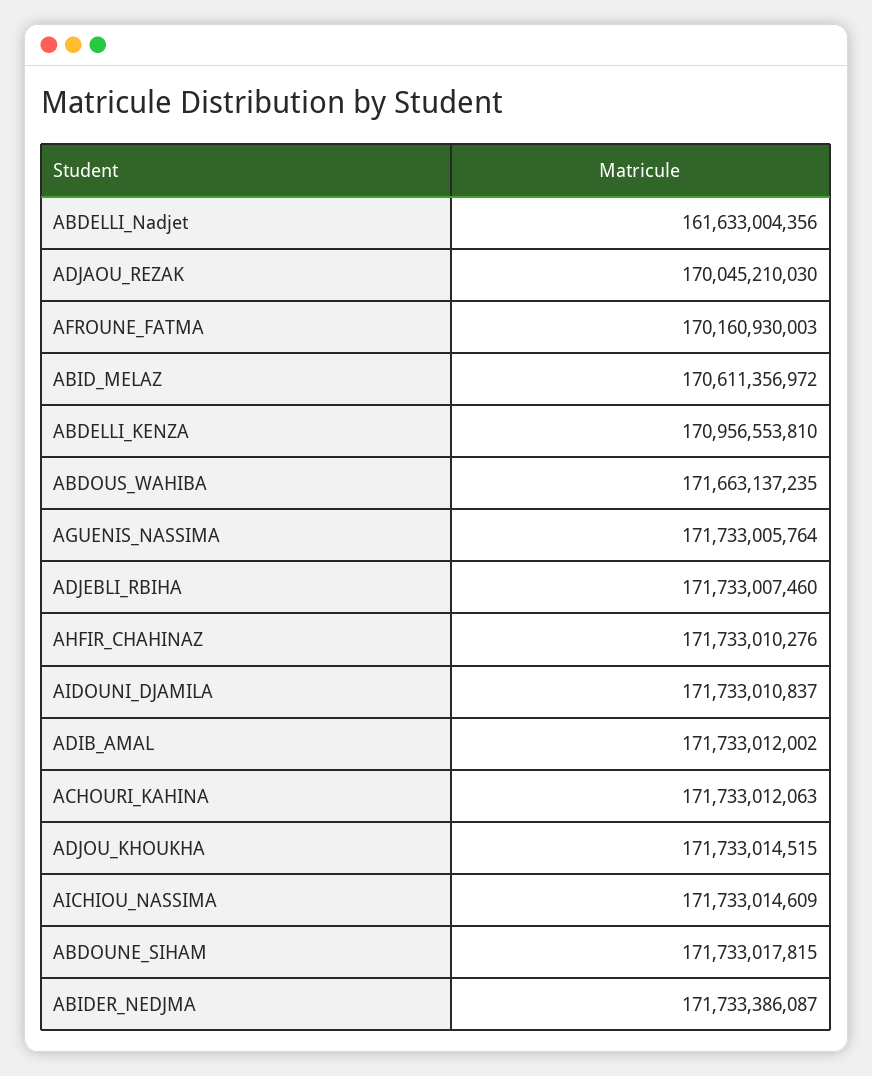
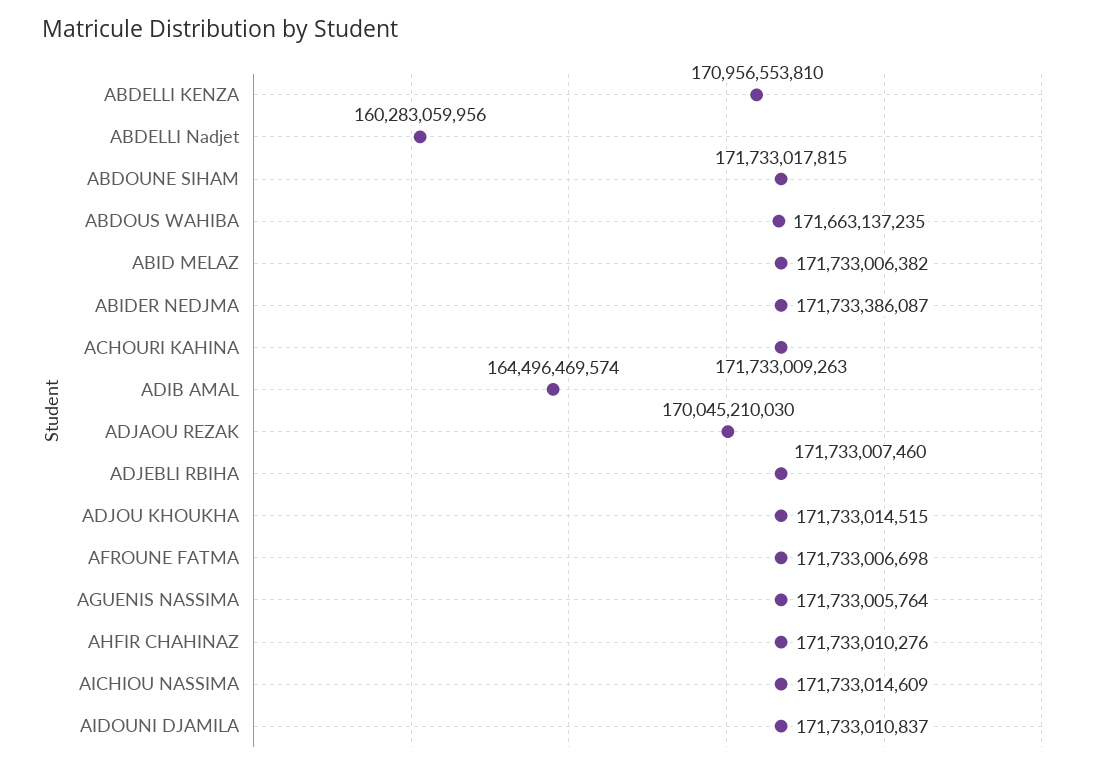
  {
-   "ABDELLI_Nadjet": 161633004356,
+   "ABDELLI_Nadjet": 160283059956,
    "ADJAOU_REZAK": 170045210030,
-   "AFROUNE_FATMA": 170160930003,
+   "AFROUNE_FATMA": 171733006698,
-   "ABID_MELAZ": 170611356972,
+   "ABID_MELAZ": 171733006382,
    "ABDELLI_KENZA": 170956553810,
    "ABDOUS_WAHIBA": 171663137235,
    "AGUENIS_NASSIMA": 171733005764,
    "ADJEBLI_RBIHA": 171733007460,
    "AHFIR_CHAHINAZ": 171733010276,
    "AIDOUNI_DJAMILA": 171733010837,
-   "ADIB_AMAL": 171733012002,
+   "ADIB_AMAL": 164496469574,
-   "ACHOURI_KAHINA": 171733012063,
+   "ACHOURI_KAHINA": 171733009263,
    "ADJOU_KHOUKHA": 171733014515,
    "AICHIOU_NASSIMA": 171733014609,
    "ABDOUNE_SIHAM": 171733017815,
    "ABIDER_NEDJMA": 171733386087
  }

